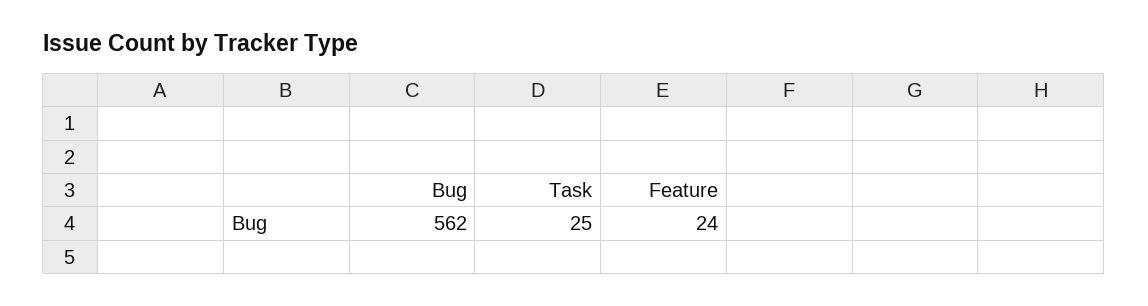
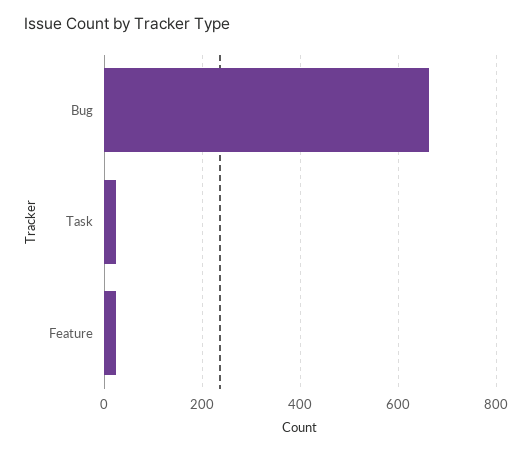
  {
-   "Bug": 562,
+   "Bug": 660,
    "Task": 25,
    "Feature": 24
  }

